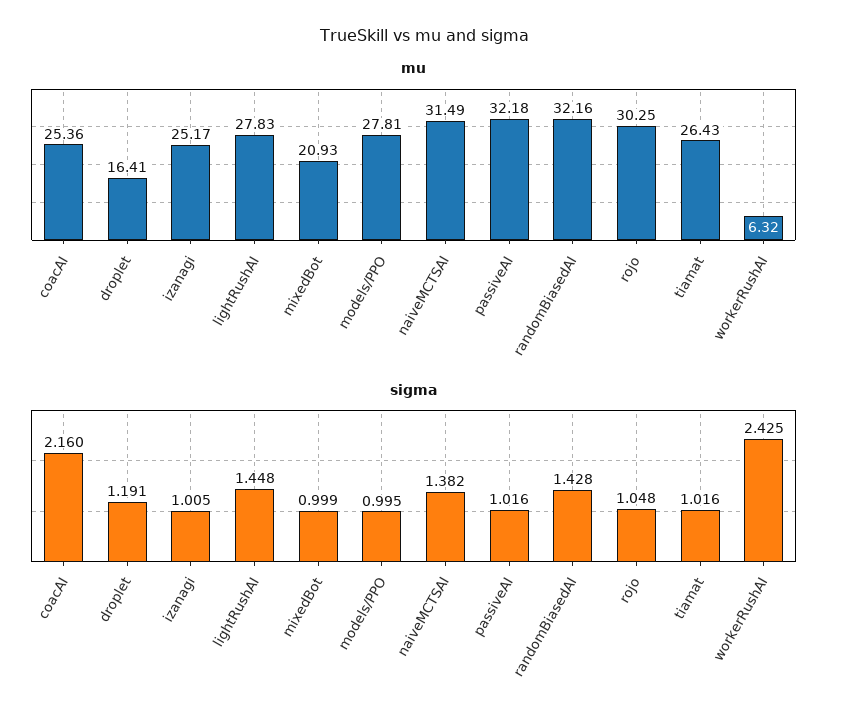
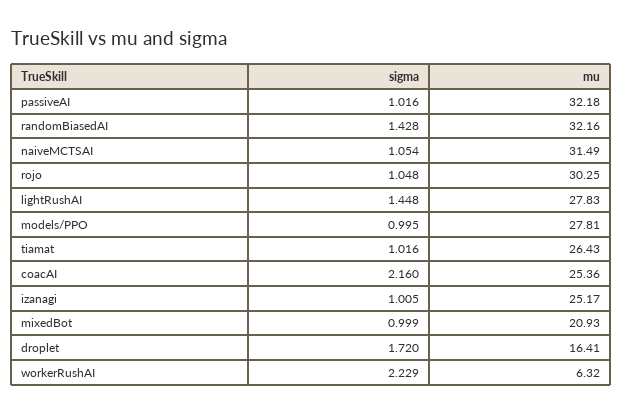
  {
    "mu": {
      "coacAI": 25.36,
      "droplet": 16.41,
      "izanagi": 25.17,
      "lightRushAI": 27.83,
      "mixedBot": 20.93,
      "models/PPO": 27.81,
      "naiveMCTSAI": 31.49,
      "passiveAI": 32.18,
      "randomBiasedAI": 32.16,
      "rojo": 30.25,
      "tiamat": 26.43,
      "workerRushAI": 6.32
    },
    "sigma": {
      "coacAI": 2.16,
-     "droplet": 1.191,
+     "droplet": 1.72,
      "izanagi": 1.005,
      "lightRushAI": 1.448,
      "mixedBot": 0.999,
      "models/PPO": 0.995,
-     "naiveMCTSAI": 1.382,
+     "naiveMCTSAI": 1.054,
      "passiveAI": 1.016,
      "randomBiasedAI": 1.428,
      "rojo": 1.048,
      "tiamat": 1.016,
-     "workerRushAI": 2.425
+     "workerRushAI": 2.229
    }
  }

